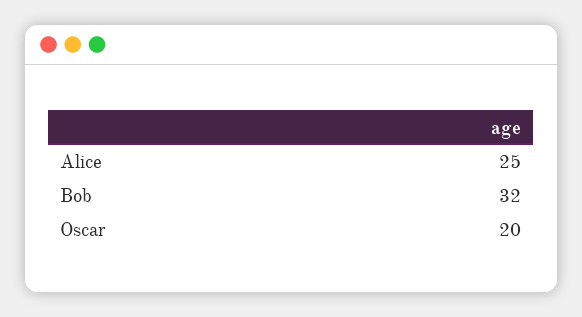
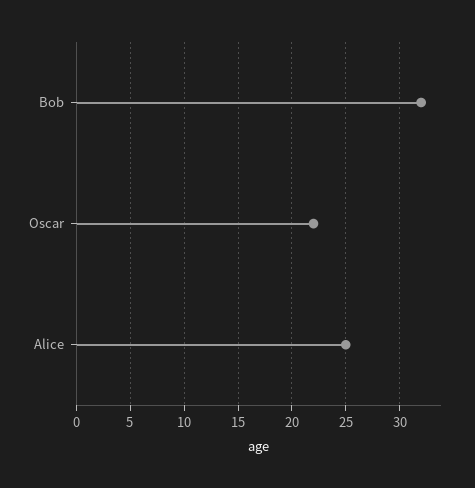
  {
    "Alice": 25,
    "Bob": 32,
-   "Oscar": 20
+   "Oscar": 22
  }

